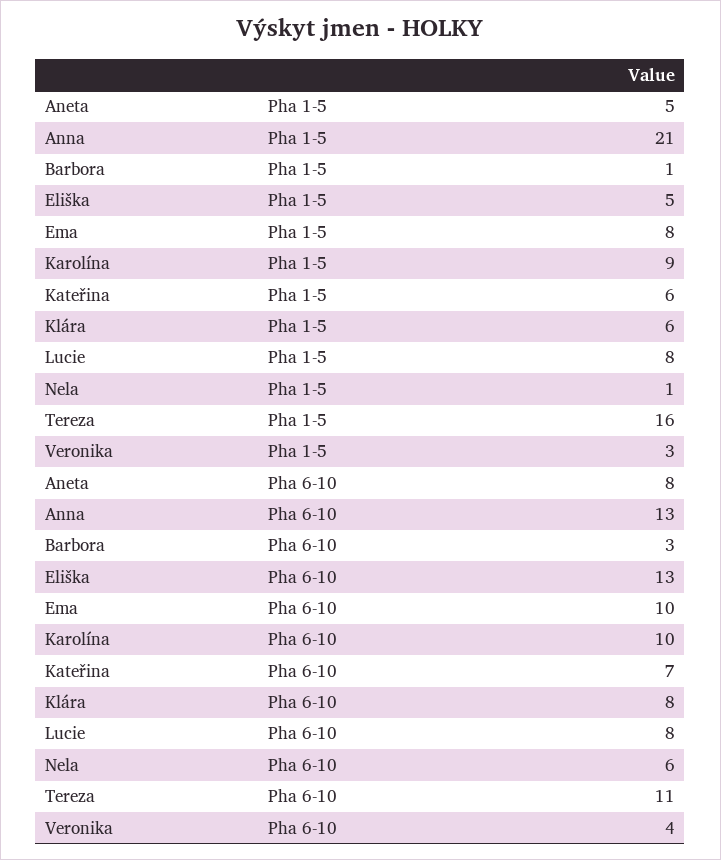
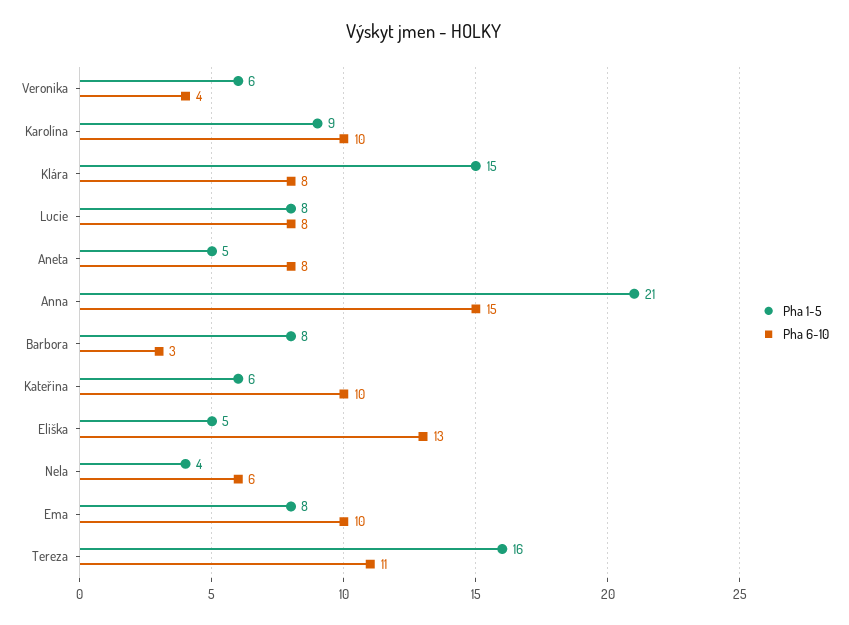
  {
    "Pha 1-5": {
      "Aneta": 5,
      "Anna": 21,
-     "Barbora": 1,
+     "Barbora": 8,
      "Eliška": 5,
      "Ema": 8,
      "Karolína": 9,
      "Kateřina": 6,
-     "Klára": 6,
+     "Klára": 15,
      "Lucie": 8,
-     "Nela": 1,
+     "Nela": 4,
      "Tereza": 16,
-     "Veronika": 3
+     "Veronika": 6
    },
    "Pha 6-10": {
      "Aneta": 8,
-     "Anna": 13,
+     "Anna": 15,
      "Barbora": 3,
      "Eliška": 13,
      "Ema": 10,
      "Karolína": 10,
-     "Kateřina": 7,
+     "Kateřina": 10,
      "Klára": 8,
      "Lucie": 8,
      "Nela": 6,
      "Tereza": 11,
      "Veronika": 4
    }
  }

